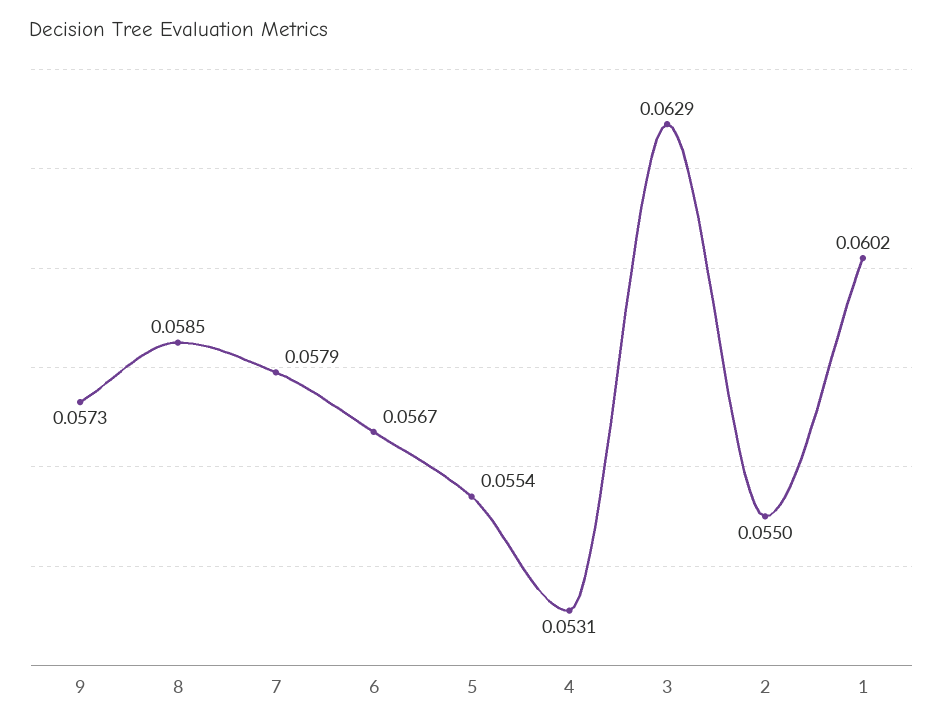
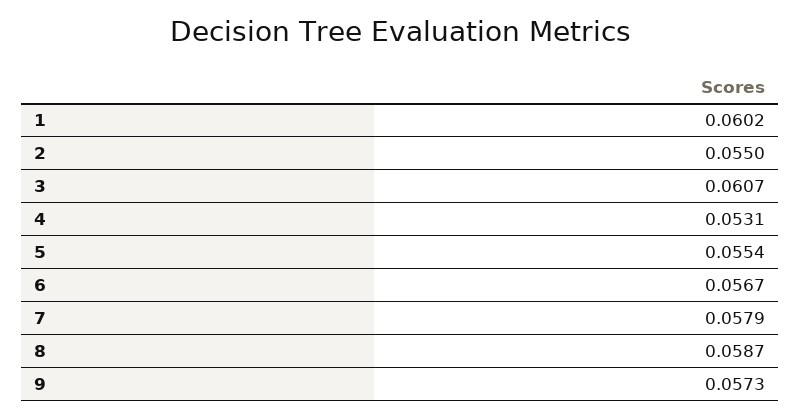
  {
    "9": 0.0573,
-   "8": 0.0585,
+   "8": 0.0587,
    "7": 0.0579,
    "6": 0.0567,
    "5": 0.0554,
    "4": 0.0531,
-   "3": 0.0629,
+   "3": 0.0607,
    "2": 0.055,
    "1": 0.0602
  }

